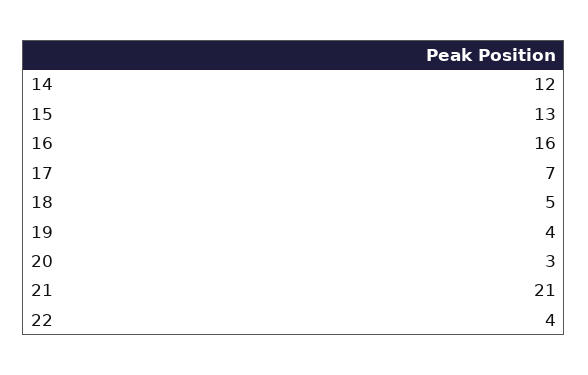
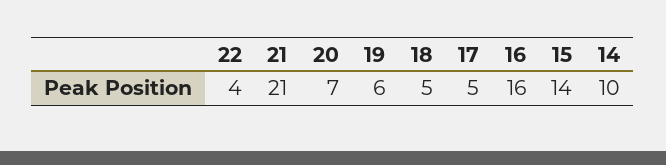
  {
-   "14": 12,
+   "14": 10,
-   "15": 13,
+   "15": 14,
    "16": 16,
-   "17": 7,
+   "17": 5,
    "18": 5,
-   "19": 4,
+   "19": 6,
-   "20": 3,
+   "20": 7,
    "21": 21,
    "22": 4
  }

